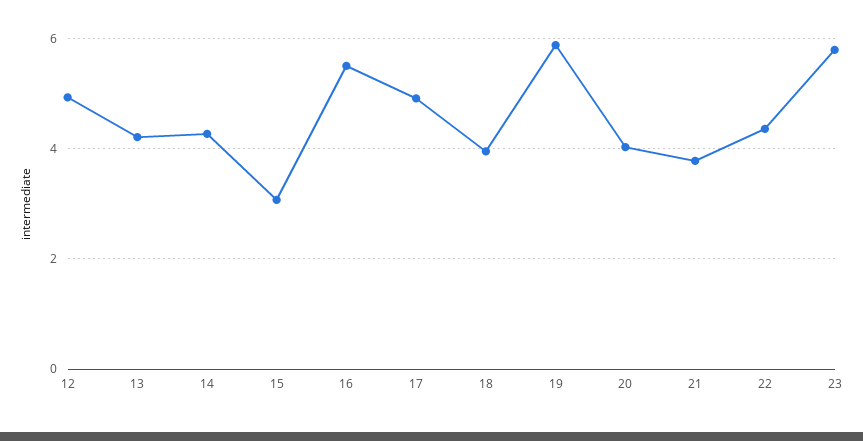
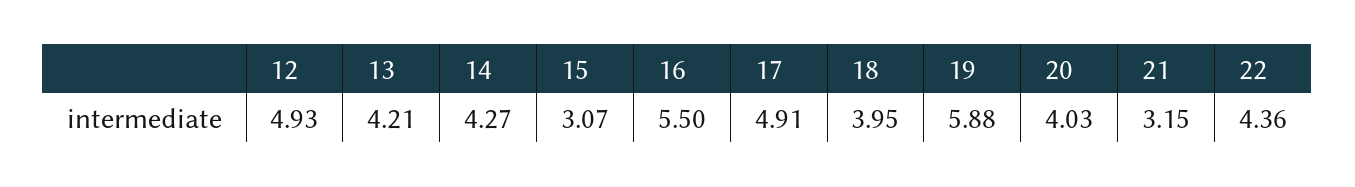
  {
    "12": 4.93,
    "13": 4.21,
    "14": 4.27,
    "15": 3.07,
    "16": 5.5,
    "17": 4.91,
    "18": 3.95,
    "19": 5.88,
    "20": 4.03,
-   "21": 3.8,
+   "21": 3.15,
-   "22": 4.36,
+   "22": 4.36
-   "23": 5.8
  }

